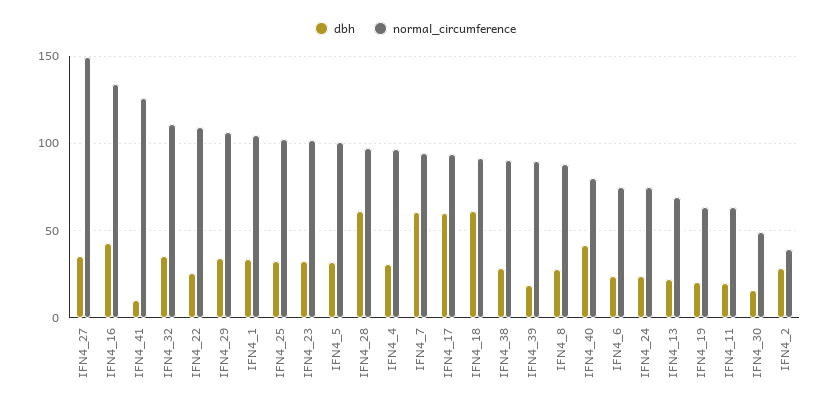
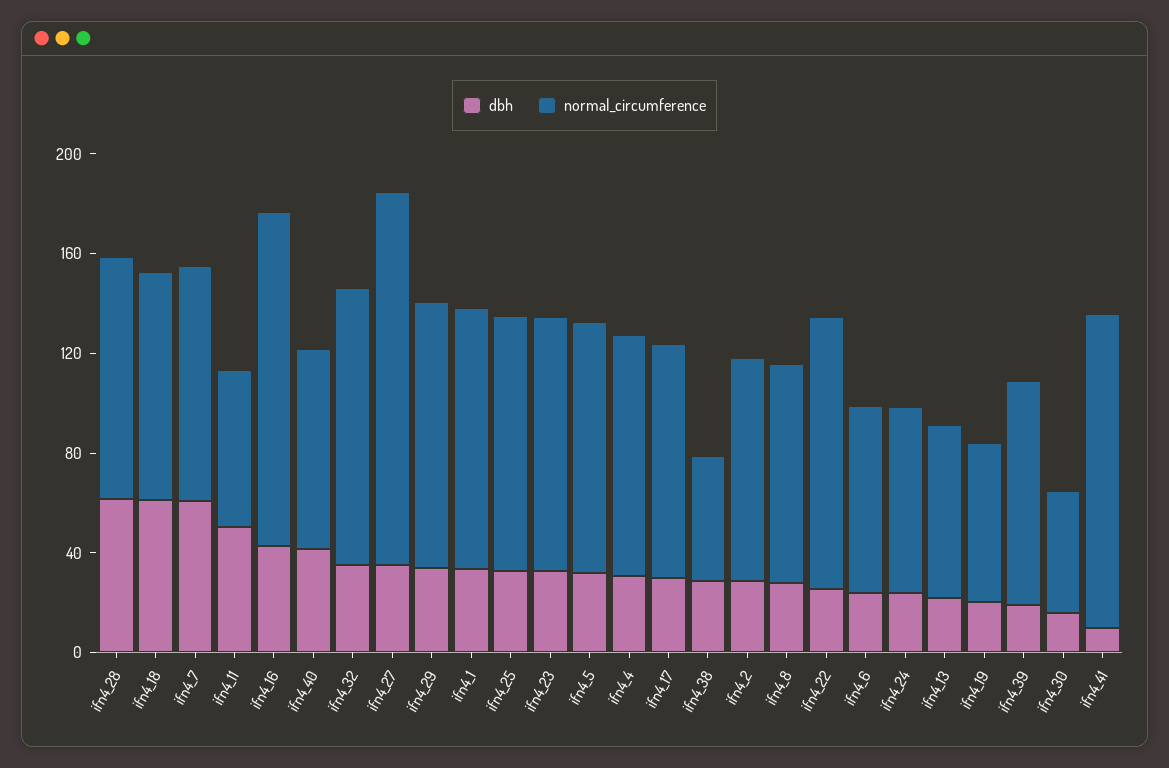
  {
    "dbh": {
      "IFN4_27": 35,
      "IFN4_16": 45,
      "IFN4_41": 10,
      "IFN4_32": 35,
      "IFN4_22": 25,
      "IFN4_29": 35,
      "IFN4_1": 35,
      "IFN4_25": 35,
      "IFN4_23": 35,
      "IFN4_5": 30,
      "IFN4_28": 60,
      "IFN4_4": 30,
      "IFN4_7": 60,
-     "IFN4_17": 60,
+     "IFN4_17": 30,
      "IFN4_18": 60,
      "IFN4_38": 30,
      "IFN4_39": 20,
      "IFN4_8": 30,
      "IFN4_40": 40,
      "IFN4_6": 25,
      "IFN4_24": 25,
      "IFN4_13": 20,
      "IFN4_19": 20,
-     "IFN4_11": 20,
+     "IFN4_11": 50,
      "IFN4_30": 15,
      "IFN4_2": 30
    },
    "normal_circumference": {
      "IFN4_27": 150,
      "IFN4_16": 135,
      "IFN4_41": 125,
      "IFN4_32": 110,
      "IFN4_22": 110,
      "IFN4_29": 105,
      "IFN4_1": 105,
      "IFN4_25": 100,
      "IFN4_23": 100,
      "IFN4_5": 100,
      "IFN4_28": 95,
      "IFN4_4": 95,
      "IFN4_7": 95,
      "IFN4_17": 95,
      "IFN4_18": 90,
-     "IFN4_38": 90,
+     "IFN4_38": 50,
      "IFN4_39": 90,
      "IFN4_8": 90,
      "IFN4_40": 80,
      "IFN4_6": 75,
      "IFN4_24": 75,
      "IFN4_13": 70,
      "IFN4_19": 65,
      "IFN4_11": 65,
      "IFN4_30": 50,
-     "IFN4_2": 40
+     "IFN4_2": 90
    }
  }

